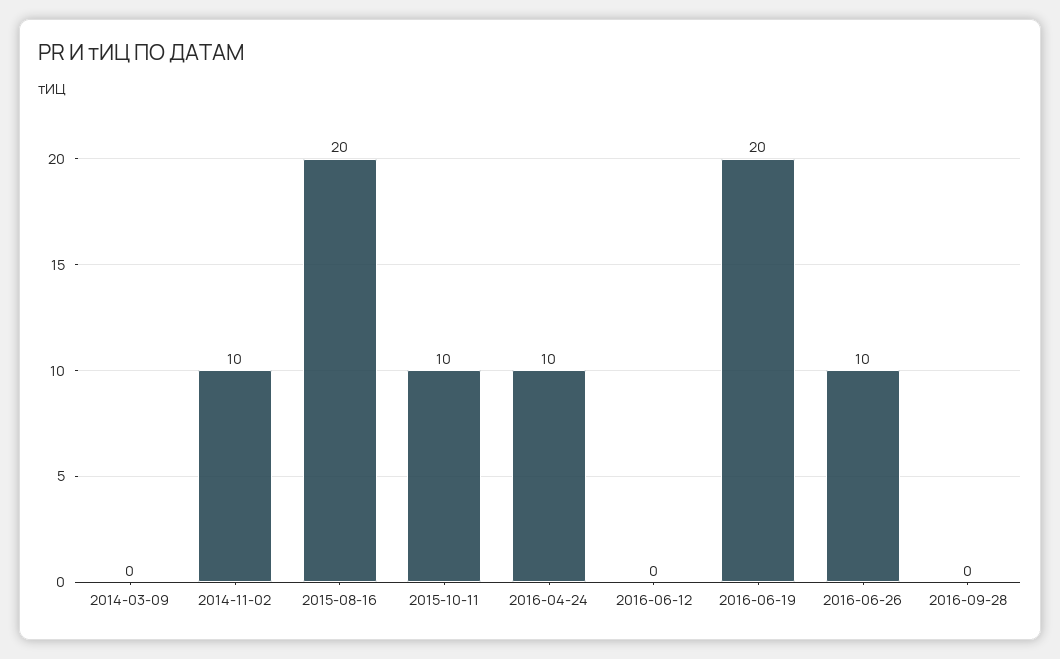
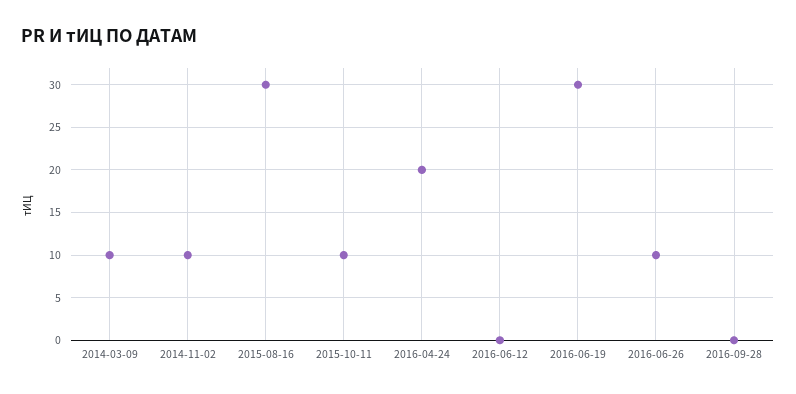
  {
-   "2014-03-09": 0,
+   "2014-03-09": 10,
    "2014-11-02": 10,
-   "2015-08-16": 20,
+   "2015-08-16": 30,
    "2015-10-11": 10,
-   "2016-04-24": 10,
+   "2016-04-24": 20,
    "2016-06-12": 0,
-   "2016-06-19": 20,
+   "2016-06-19": 30,
    "2016-06-26": 10,
    "2016-09-28": 0
  }

